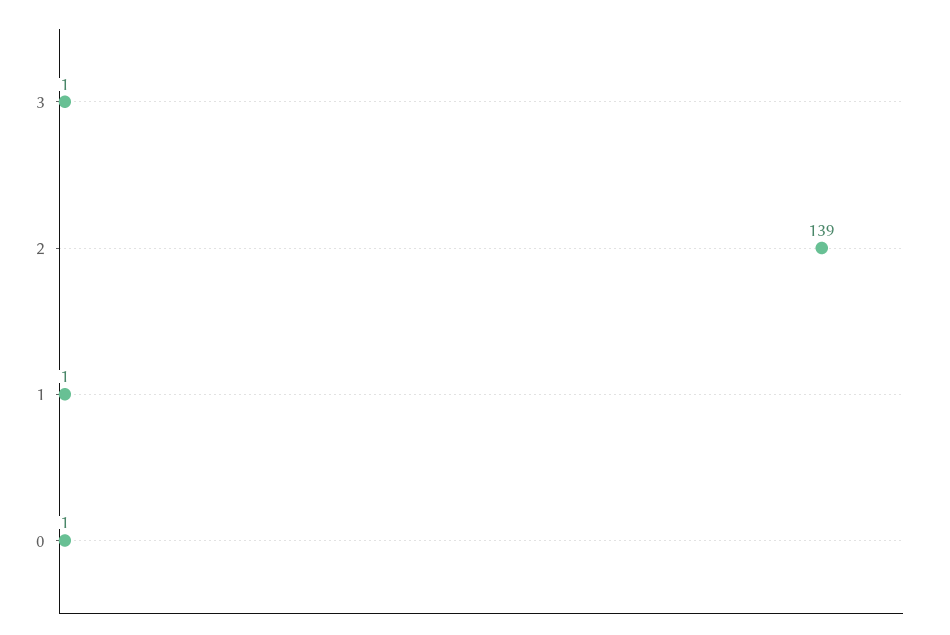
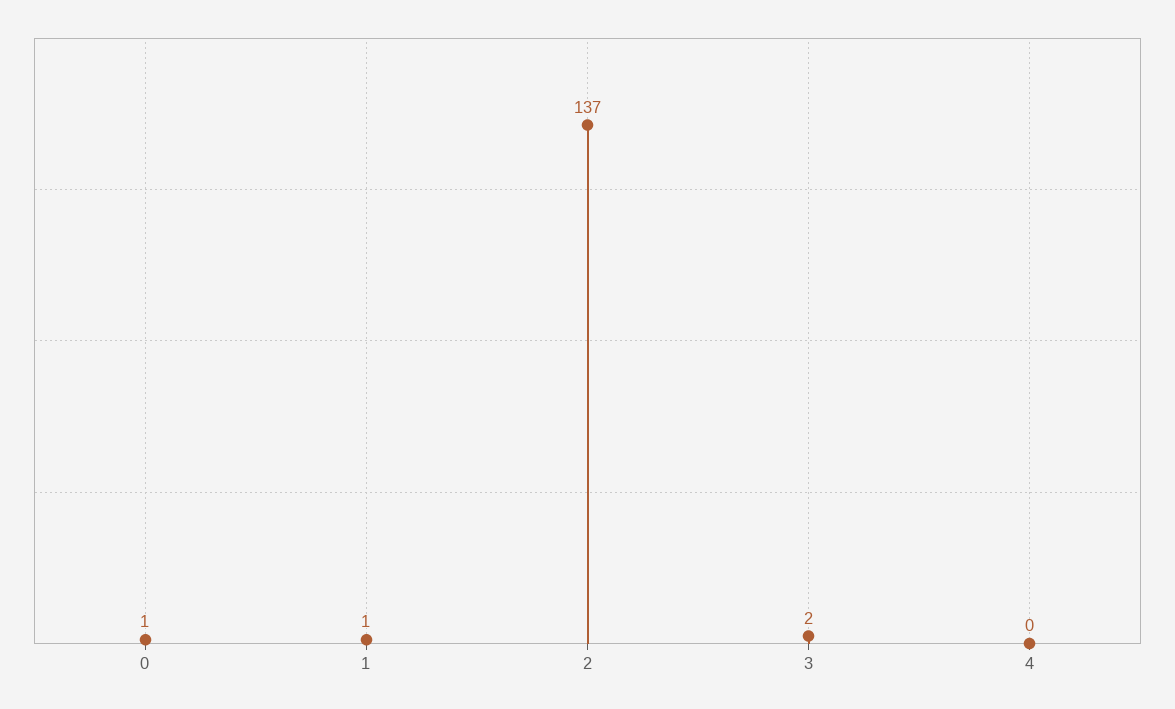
  {
-   "3": 1,
+   "3": 2,
-   "2": 139,
+   "2": 137,
    "1": 1,
-   "0": 1
+   "0": 1,
+   "4": 0
  }

